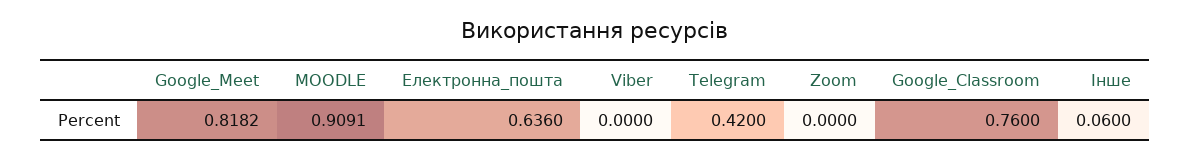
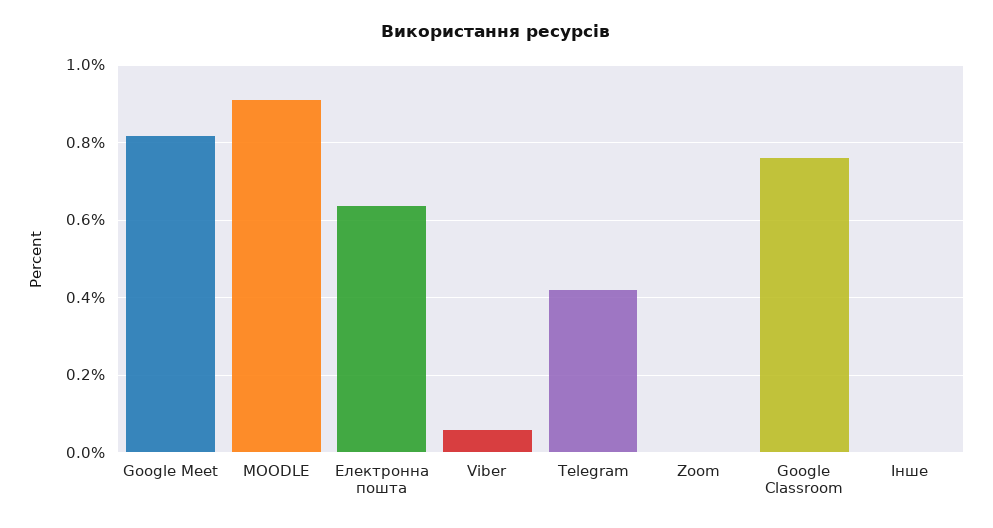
  {
    "Google_Meet": 0.8182,
    "MOODLE": 0.9091,
    "Електронна_пошта": 0.636,
-   "Viber": 0,
+   "Viber": 0.06,
    "Telegram": 0.42,
    "Zoom": 0,
    "Google_Classroom": 0.76,
-   "Інше": 0.06
+   "Інше": 0
  }

